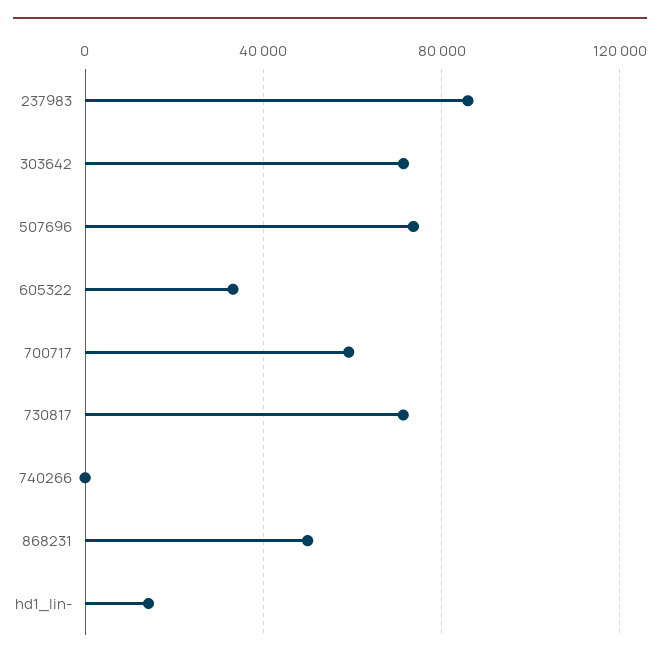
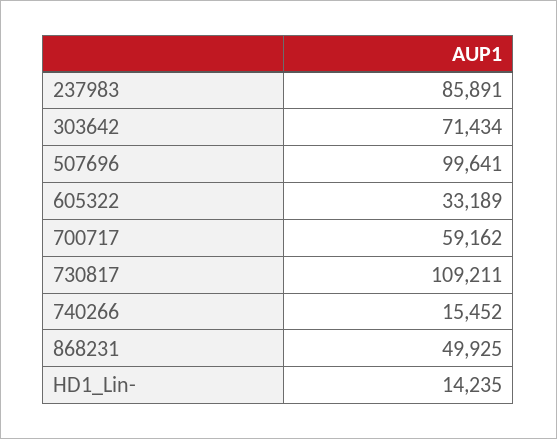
  {
    "237983": 85891,
    "303642": 71434,
-   "507696": 75000,
+   "507696": 99641,
    "605322": 33189,
    "700717": 59162,
-   "730817": 70000,
+   "730817": 109211,
-   "740266": 0,
+   "740266": 15452,
    "868231": 49925,
    "hd1_lin-": 14235
  }

